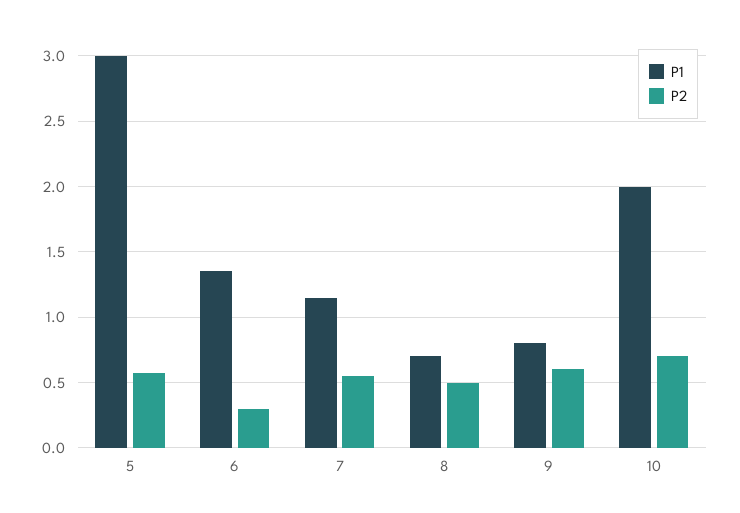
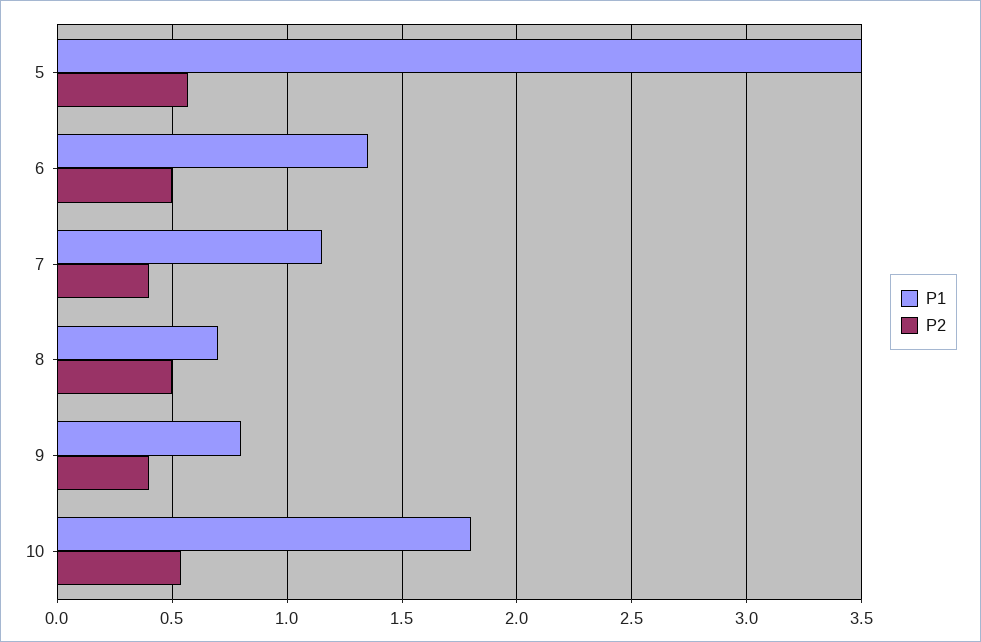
  {
    "P1": {
-     "5": 3,
+     "5": 3.5,
      "6": 1.35,
      "7": 1.15,
      "8": 0.7,
      "9": 0.8,
-     "10": 2
+     "10": 1.8
    },
    "P2": {
      "5": 0.55,
-     "6": 0.3,
+     "6": 0.5,
-     "7": 0.55,
+     "7": 0.4,
      "8": 0.5,
-     "9": 0.6,
+     "9": 0.4,
-     "10": 0.7
+     "10": 0.55
    }
  }

